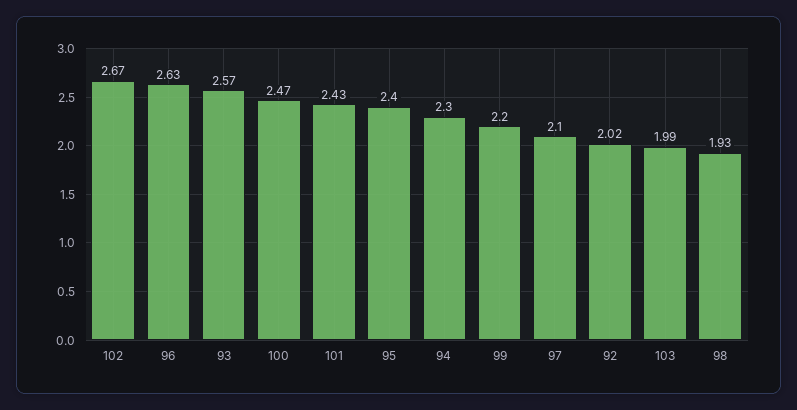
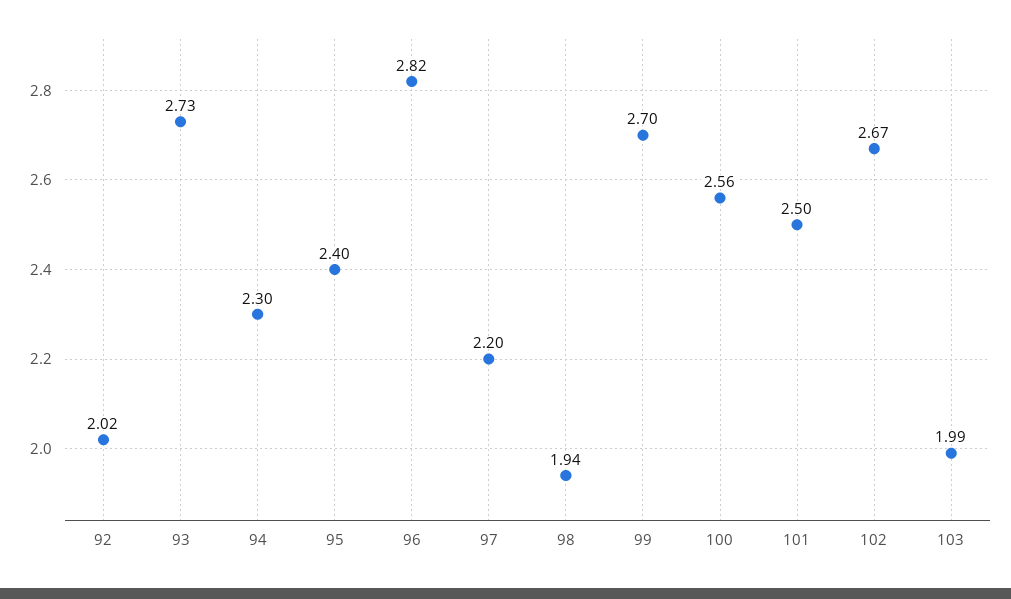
  {
    "102": 2.67,
-   "96": 2.63,
+   "96": 2.82,
-   "93": 2.57,
+   "93": 2.73,
-   "100": 2.47,
+   "100": 2.56,
-   "101": 2.43,
+   "101": 2.5,
    "95": 2.4,
    "94": 2.3,
-   "99": 2.2,
+   "99": 2.7,
-   "97": 2.1,
+   "97": 2.2,
    "92": 2.02,
    "103": 1.99,
-   "98": 1.93
+   "98": 1.94
  }

